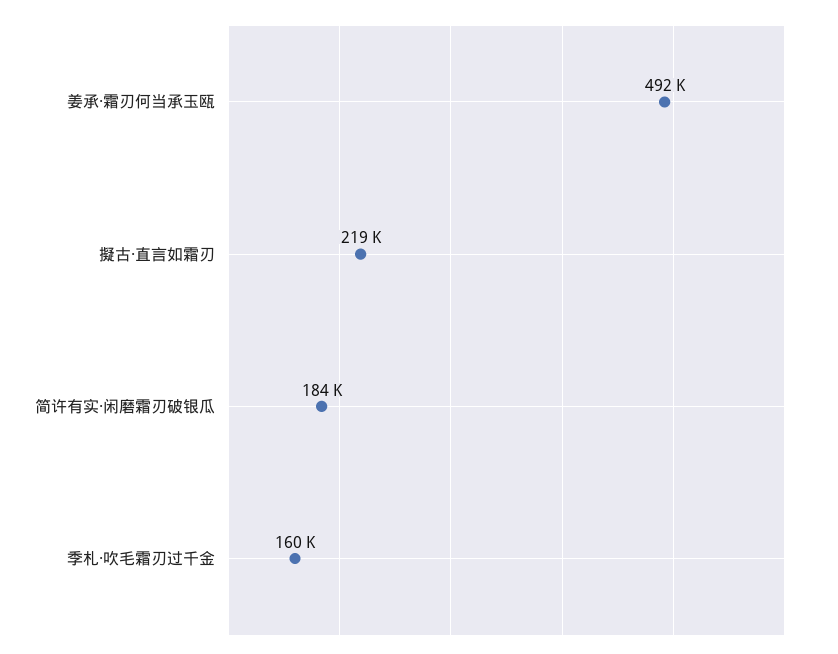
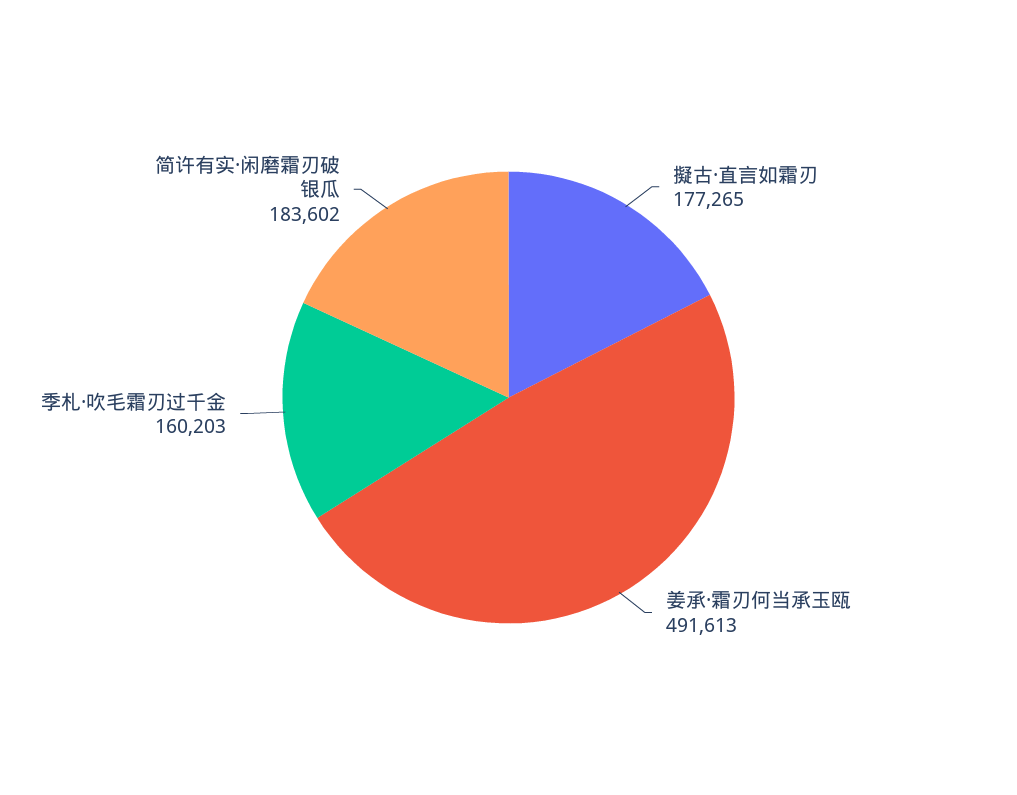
  {
    "姜承·霜刃何当承玉瓯": 491613,
-   "擬古·直言如霜刃": 219000,
+   "擬古·直言如霜刃": 177265,
    "简许有实·闲磨霜刃破银瓜": 183602,
    "季札·吹毛霜刃过千金": 160203
  }

